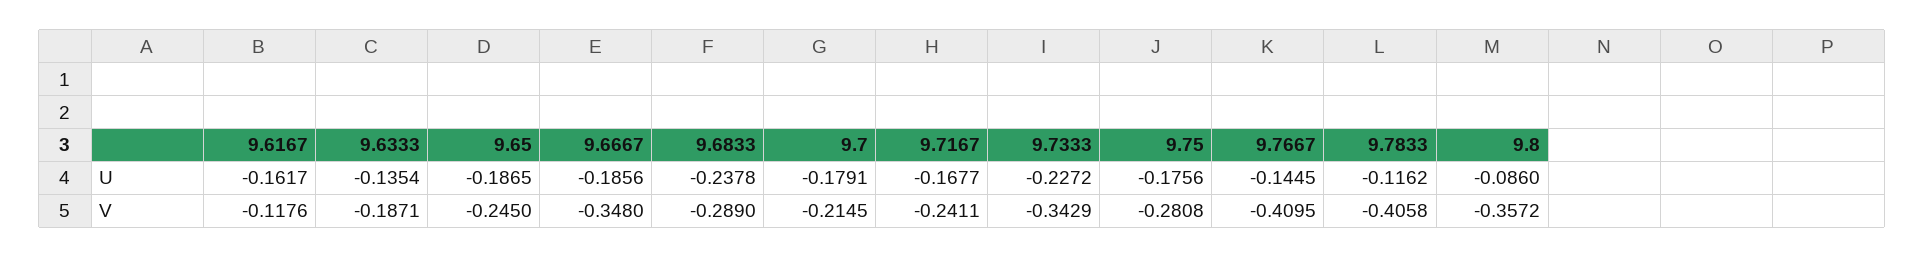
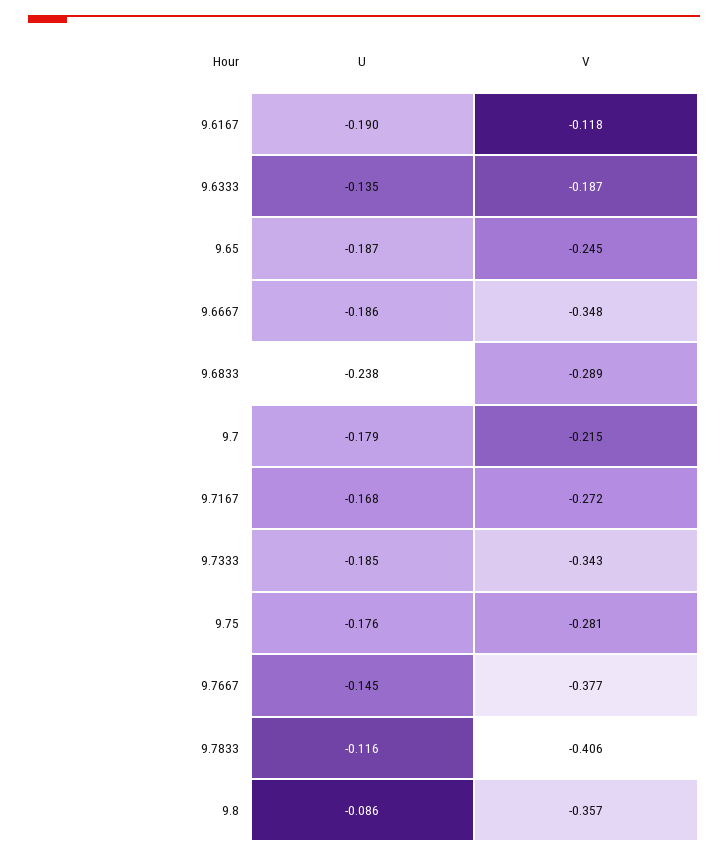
  {
    "9.6167": {
-     "U": -0.1617,
+     "U": -0.19,
      "V": -0.1176
    },
    "9.6333": {
      "U": -0.1354,
      "V": -0.1871
    },
    "9.65": {
      "U": -0.1865,
      "V": -0.245
    },
    "9.6667": {
      "U": -0.1856,
      "V": -0.348
    },
    "9.6833": {
      "U": -0.2378,
      "V": -0.289
    },
    "9.7": {
      "U": -0.1791,
      "V": -0.2145
    },
    "9.7167": {
      "U": -0.1677,
-     "V": -0.2411
+     "V": -0.272
    },
    "9.7333": {
-     "U": -0.2272,
+     "U": -0.185,
      "V": -0.3429
    },
    "9.75": {
      "U": -0.1756,
      "V": -0.2808
    },
    "9.7667": {
      "U": -0.1445,
-     "V": -0.4095
+     "V": -0.377
    },
    "9.7833": {
      "U": -0.1162,
      "V": -0.4058
    },
    "9.8": {
      "U": -0.086,
      "V": -0.3572
    }
  }

